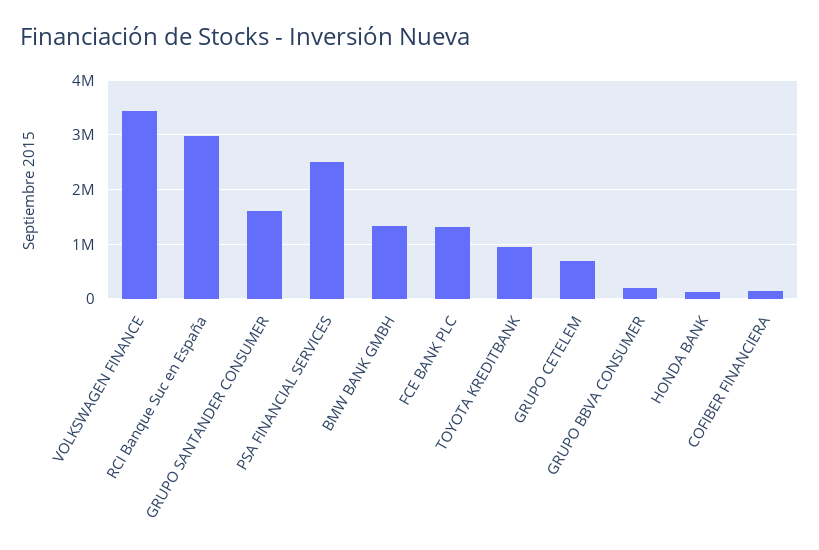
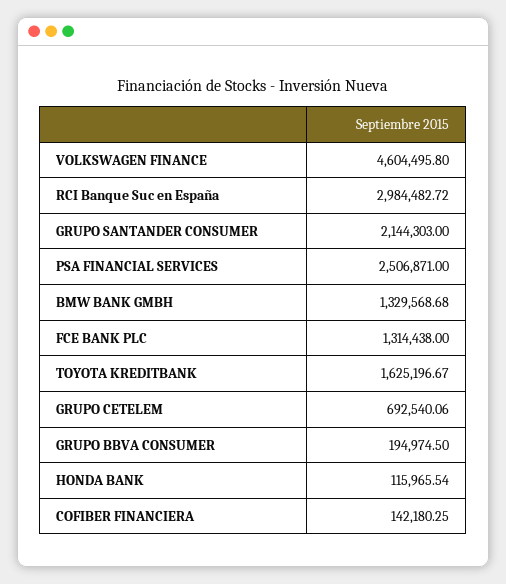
  {
-   "VOLKSWAGEN FINANCE": 3400000,
+   "VOLKSWAGEN FINANCE": 4604495.8,
    "RCI Banque Suc en España": 2984482.72,
-   "GRUPO SANTANDER CONSUMER": 1600000,
+   "GRUPO SANTANDER CONSUMER": 2144303,
    "PSA FINANCIAL SERVICES": 2506871,
    "BMW BANK GMBH": 1329568.68,
    "FCE BANK PLC": 1314438,
-   "TOYOTA KREDITBANK": 1000000,
+   "TOYOTA KREDITBANK": 1625196.67,
    "GRUPO CETELEM": 692540.06,
    "GRUPO BBVA CONSUMER": 194974.5,
    "HONDA BANK": 115965.54,
    "COFIBER FINANCIERA": 142180.25
  }

